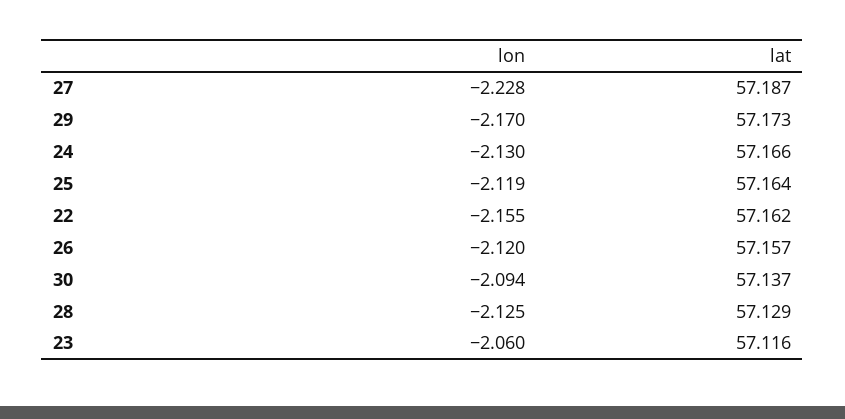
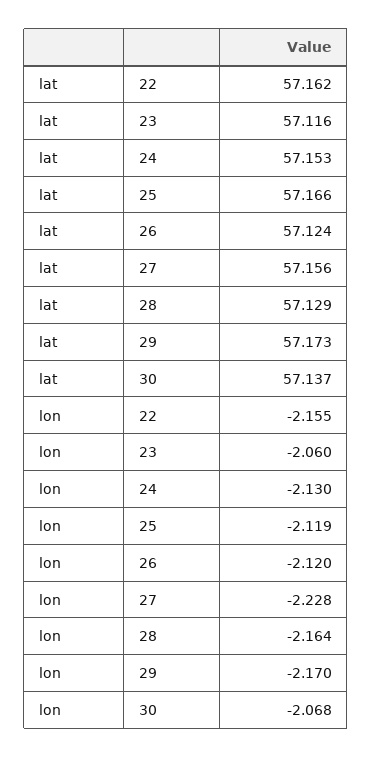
  {
    "lon": {
      "27": -2.228,
      "29": -2.17,
      "24": -2.13,
      "25": -2.119,
      "22": -2.155,
      "26": -2.12,
-     "30": -2.094,
+     "30": -2.068,
-     "28": -2.125,
+     "28": -2.164,
      "23": -2.06
    },
    "lat": {
-     "27": 57.187,
+     "27": 57.156,
      "29": 57.173,
-     "24": 57.166,
+     "24": 57.153,
-     "25": 57.164,
+     "25": 57.166,
      "22": 57.162,
-     "26": 57.157,
+     "26": 57.124,
      "30": 57.137,
      "28": 57.129,
      "23": 57.116
    }
  }

